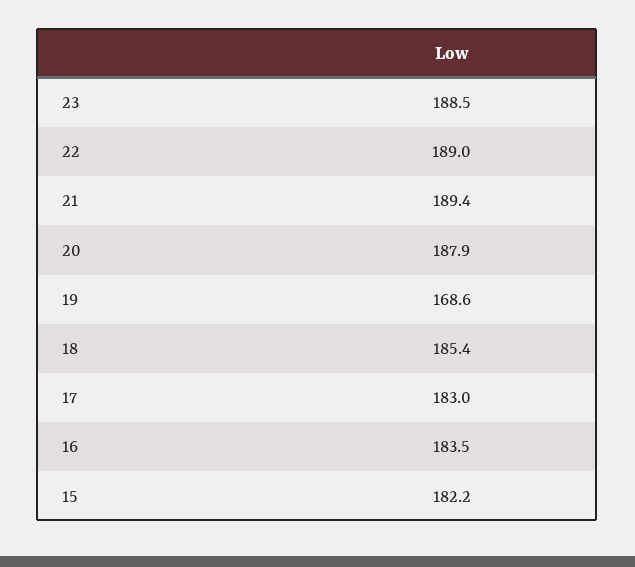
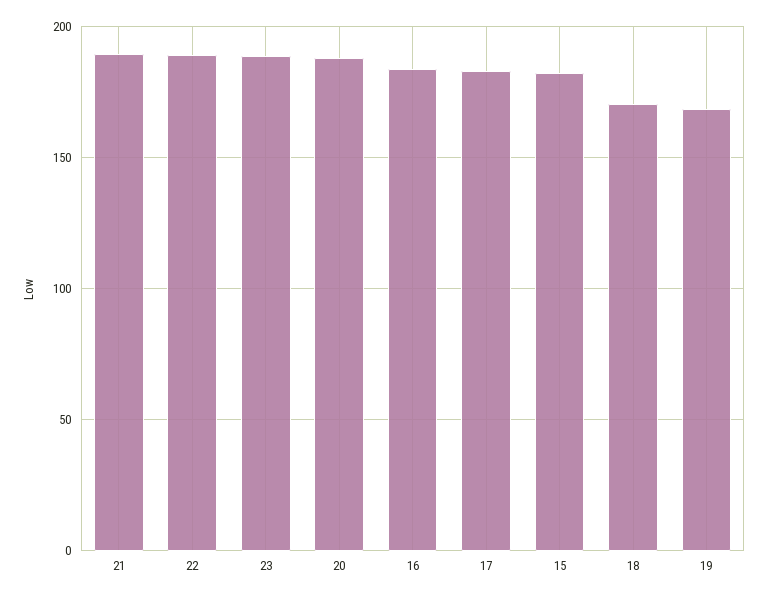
  {
    "23": 188.5,
    "22": 189,
    "21": 189.4,
    "20": 187.9,
    "19": 168.6,
-   "18": 185.4,
+   "18": 170,
    "17": 183,
    "16": 183.5,
    "15": 182.2
  }

